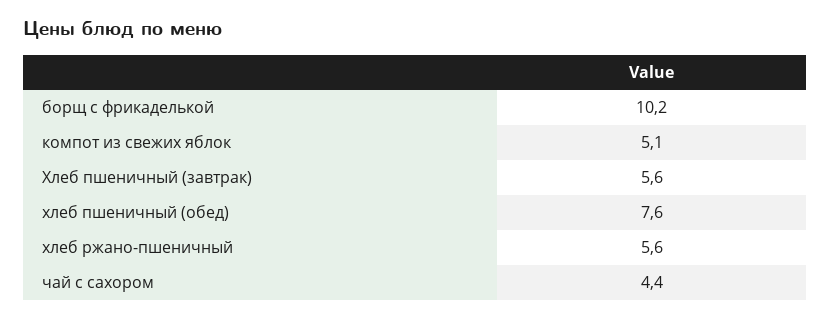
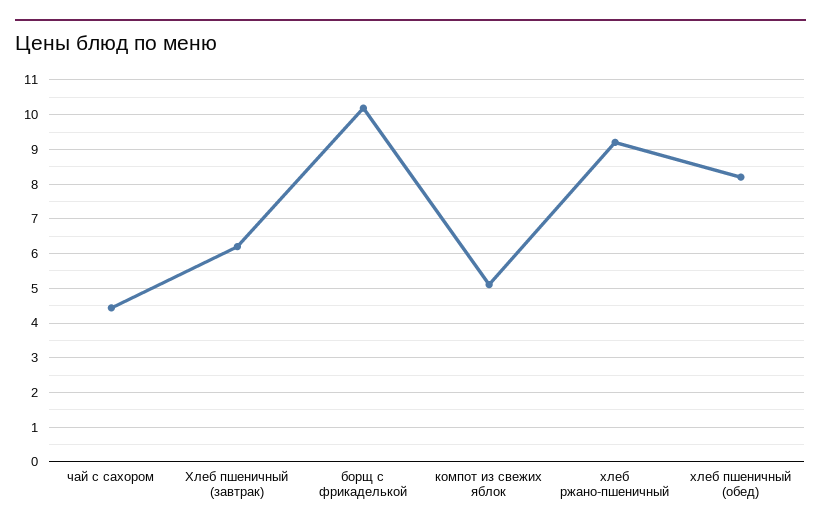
  {
    "борщ с фрикаделькой": 10.2,
    "компот из свежих яблок": 5.1,
-   "Хлеб пшеничный (завтрак)": 5.6,
+   "Хлеб пшеничный (завтрак)": 6.2,
-   "хлеб пшеничный (обед)": 7.6,
+   "хлеб пшеничный (обед)": 8.2,
-   "хлеб ржано-пшеничный": 5.6,
+   "хлеб ржано-пшеничный": 9.2,
    "чай с сахором": 4.4
  }

